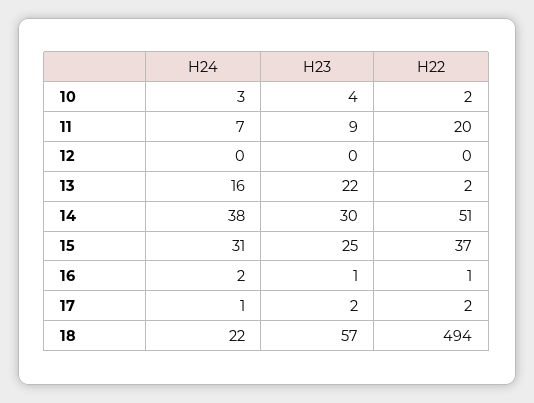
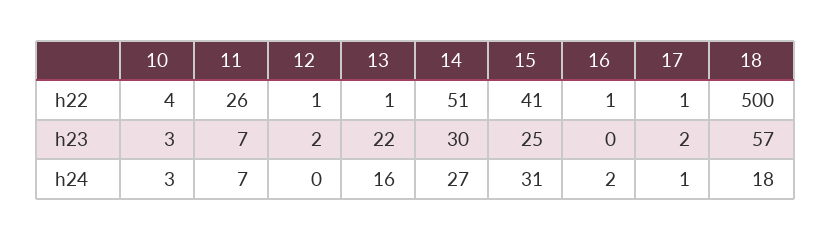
  {
    "H24": {
      "10": 3,
      "11": 7,
      "12": 0,
      "13": 16,
-     "14": 38,
+     "14": 27,
      "15": 31,
      "16": 2,
      "17": 1,
-     "18": 22
+     "18": 18
    },
    "H23": {
-     "10": 4,
+     "10": 3,
-     "11": 9,
+     "11": 7,
-     "12": 0,
+     "12": 2,
      "13": 22,
      "14": 30,
      "15": 25,
-     "16": 1,
+     "16": 0,
      "17": 2,
      "18": 57
    },
    "H22": {
-     "10": 2,
+     "10": 4,
-     "11": 20,
+     "11": 26,
-     "12": 0,
+     "12": 1,
-     "13": 2,
+     "13": 1,
      "14": 51,
-     "15": 37,
+     "15": 41,
      "16": 1,
-     "17": 2,
+     "17": 1,
-     "18": 494
+     "18": 500
    }
  }

